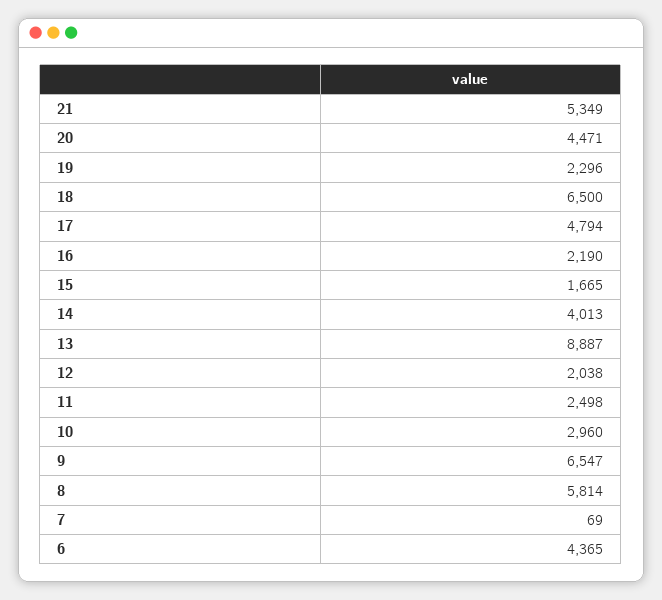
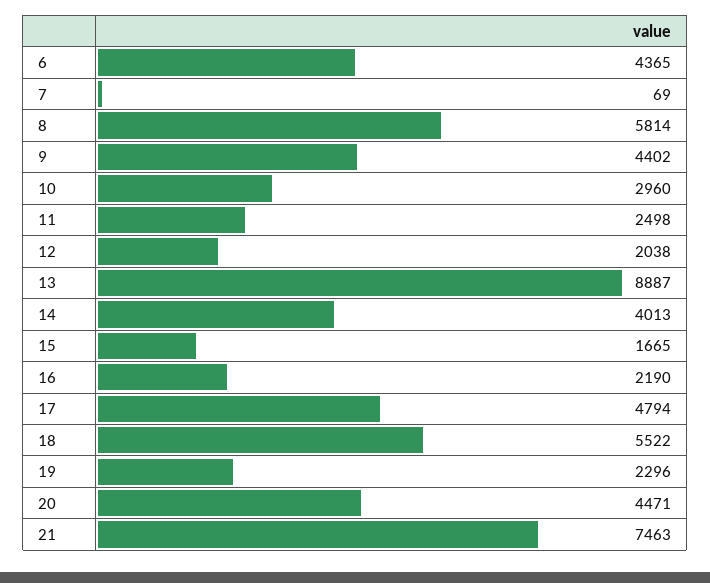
  {
-   "21": 5349,
+   "21": 7463,
    "20": 4471,
    "19": 2296,
-   "18": 6500,
+   "18": 5522,
    "17": 4794,
    "16": 2190,
    "15": 1665,
    "14": 4013,
    "13": 8887,
    "12": 2038,
    "11": 2498,
    "10": 2960,
-   "9": 6547,
+   "9": 4402,
    "8": 5814,
    "7": 69,
    "6": 4365
  }

